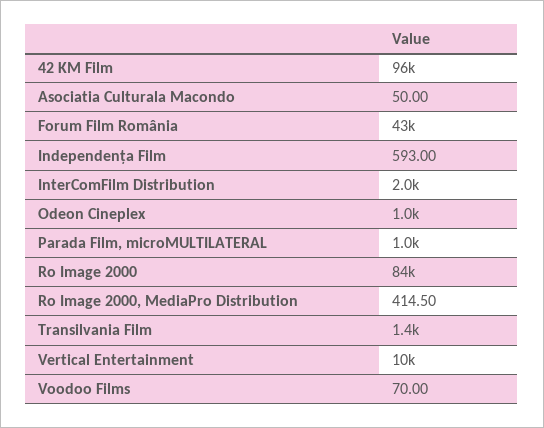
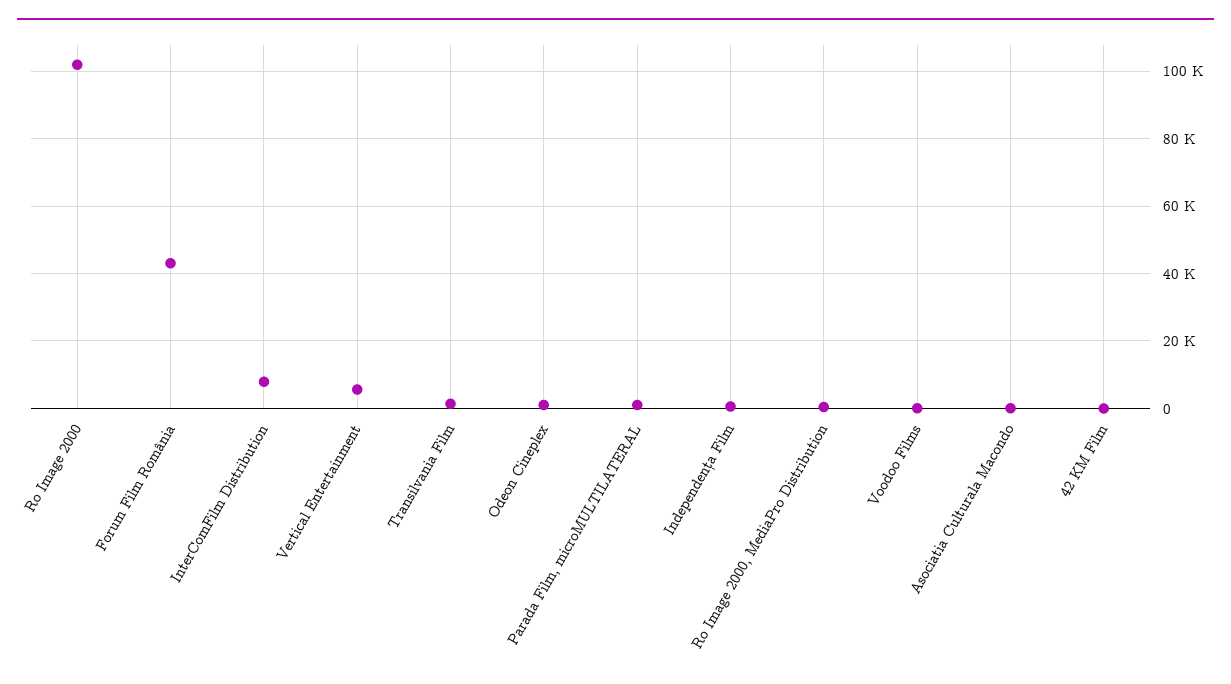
  {
-   "42 KM Film": 96000,
+   "42 KM Film": 0,
    "Asociatia Culturala Macondo": 50,
    "Forum Film România": 43000,
    "Independența Film": 593,
-   "InterComFilm Distribution": 2000,
+   "InterComFilm Distribution": 8000,
    "Odeon Cineplex": 1000,
    "Parada Film, microMULTILATERAL": 1000,
-   "Ro Image 2000": 84000,
+   "Ro Image 2000": 102000,
    "Ro Image 2000, MediaPro Distribution": 414.5,
    "Transilvania Film": 1400,
-   "Vertical Entertainment": 10000,
+   "Vertical Entertainment": 6000,
    "Voodoo Films": 70
  }

